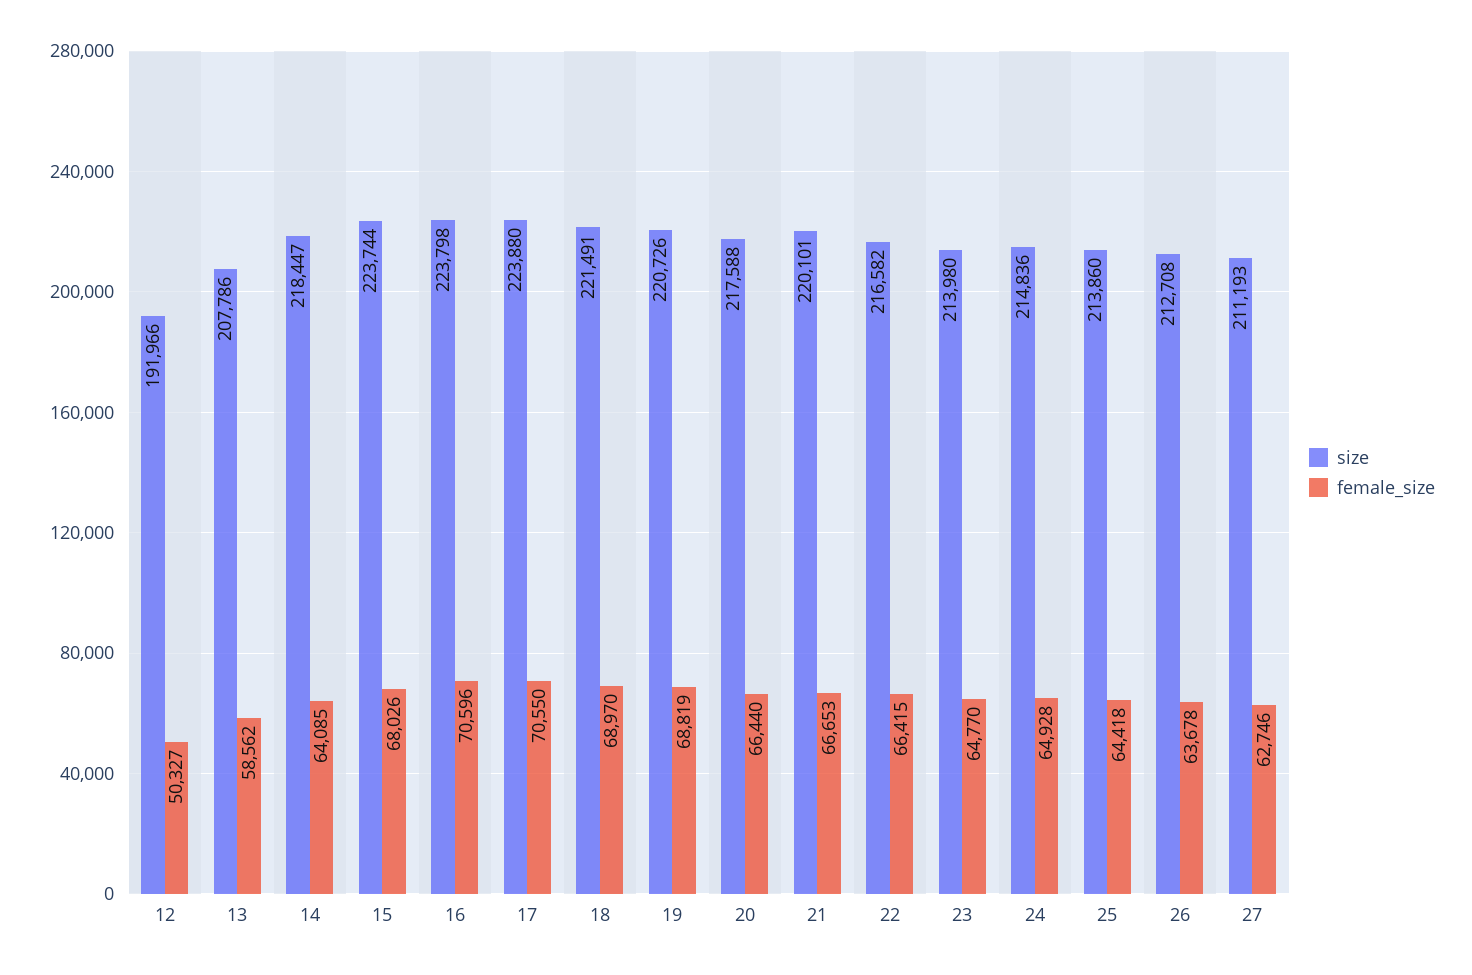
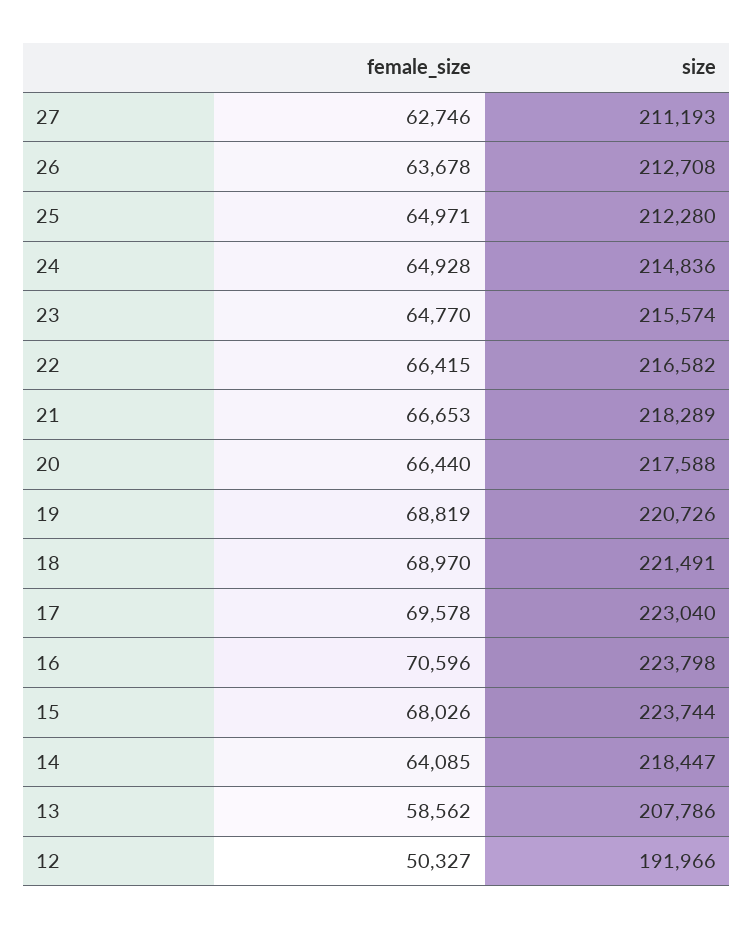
  {
    "size": {
      "12": 191966,
      "13": 207786,
      "14": 218447,
      "15": 223744,
      "16": 223798,
-     "17": 223880,
+     "17": 223040,
      "18": 221491,
      "19": 220726,
      "20": 217588,
-     "21": 220101,
+     "21": 218289,
      "22": 216582,
-     "23": 213980,
+     "23": 215574,
      "24": 214836,
-     "25": 213860,
+     "25": 212280,
      "26": 212708,
      "27": 211193
    },
    "female_size": {
      "12": 50327,
      "13": 58562,
      "14": 64085,
      "15": 68026,
      "16": 70596,
-     "17": 70550,
+     "17": 69578,
      "18": 68970,
      "19": 68819,
      "20": 66440,
      "21": 66653,
      "22": 66415,
      "23": 64770,
      "24": 64928,
-     "25": 64418,
+     "25": 64971,
      "26": 63678,
      "27": 62746
    }
  }

